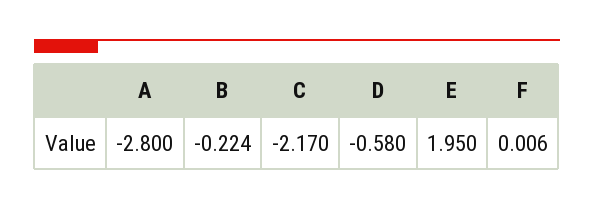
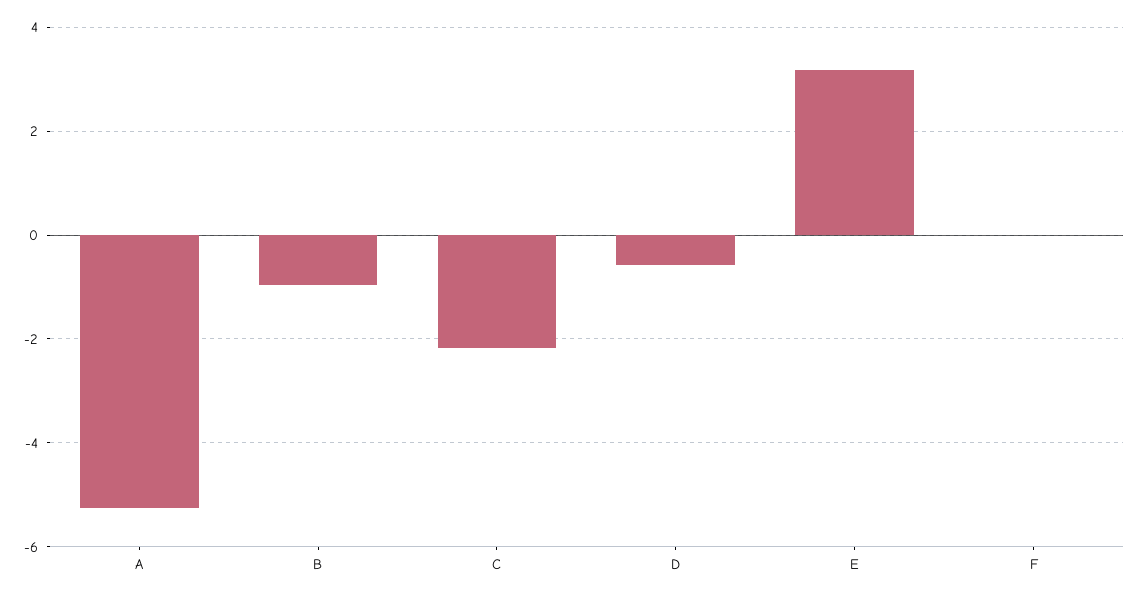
  {
-   "A": -2.8,
+   "A": -5.2,
-   "B": -0.224,
+   "B": -1,
    "C": -2.17,
    "D": -0.58,
-   "E": 1.95,
+   "E": 3.2,
    "F": 0.006
  }

